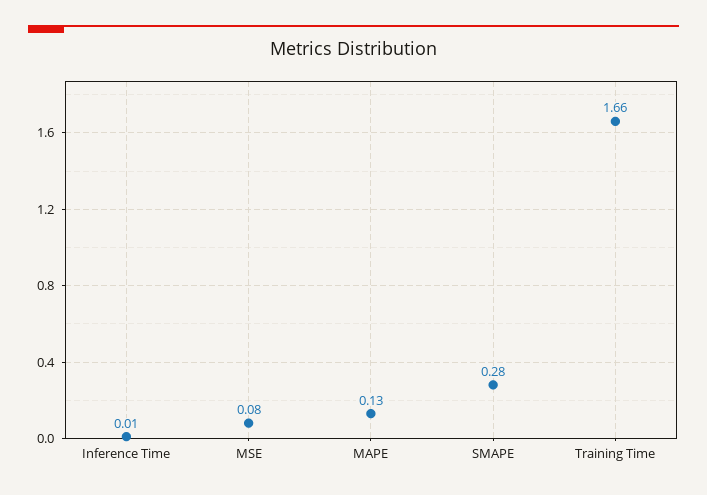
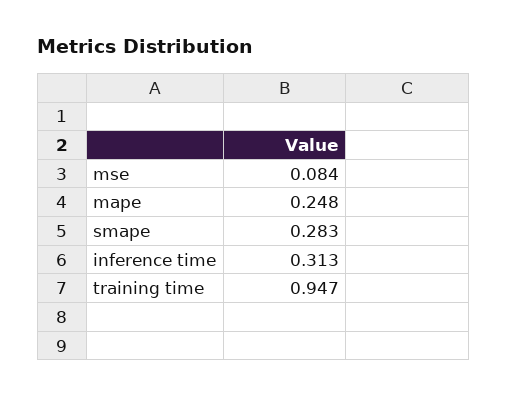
  {
-   "Inference Time": 0.01,
+   "Inference Time": 0.313,
    "MSE": 0.084,
-   "MAPE": 0.13,
+   "MAPE": 0.248,
    "SMAPE": 0.283,
-   "Training Time": 1.66
+   "Training Time": 0.947
  }

